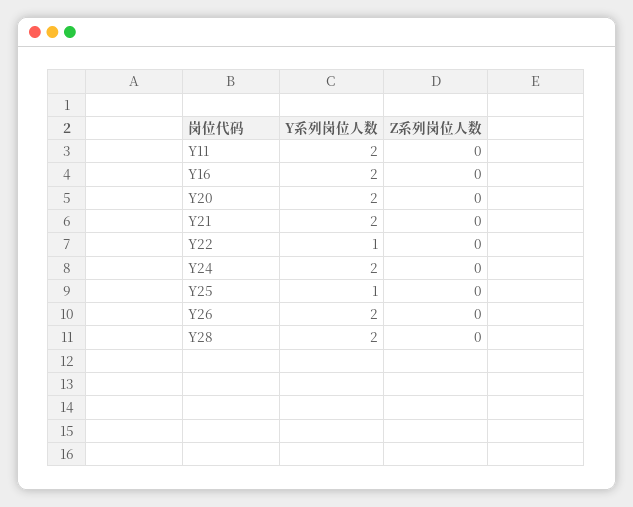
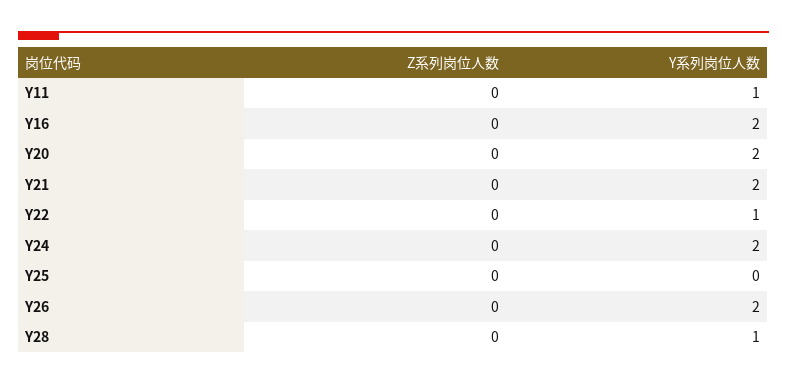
  {
    "Y系列岗位人数": {
-     "Y11": 2,
+     "Y11": 1,
      "Y16": 2,
      "Y20": 2,
      "Y21": 2,
      "Y22": 1,
      "Y24": 2,
-     "Y25": 1,
+     "Y25": 0,
      "Y26": 2,
-     "Y28": 2
+     "Y28": 1
    },
    "Z系列岗位人数": {
      "Y11": 0,
      "Y16": 0,
      "Y20": 0,
      "Y21": 0,
      "Y22": 0,
      "Y24": 0,
      "Y25": 0,
      "Y26": 0,
      "Y28": 0
    }
  }

